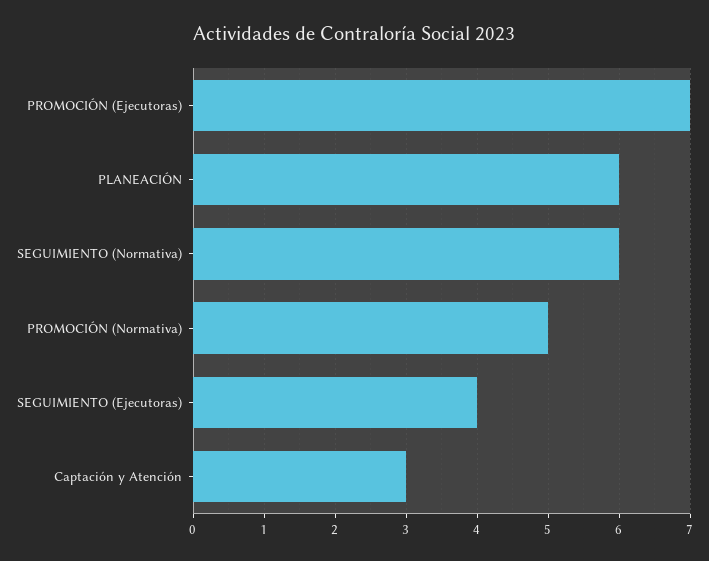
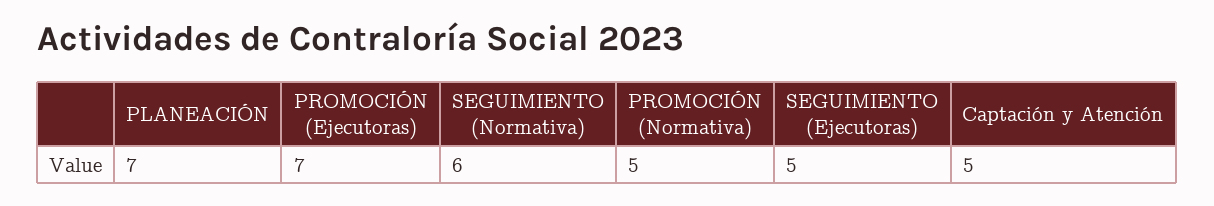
  {
    "PROMOCIÓN (Ejecutoras)": 7,
-   "PLANEACIÓN": 6,
+   "PLANEACIÓN": 7,
    "SEGUIMIENTO (Normativa)": 6,
    "PROMOCIÓN (Normativa)": 5,
-   "SEGUIMIENTO (Ejecutoras)": 4,
+   "SEGUIMIENTO (Ejecutoras)": 5,
-   "Captación y Atención": 3
+   "Captación y Atención": 5
  }

